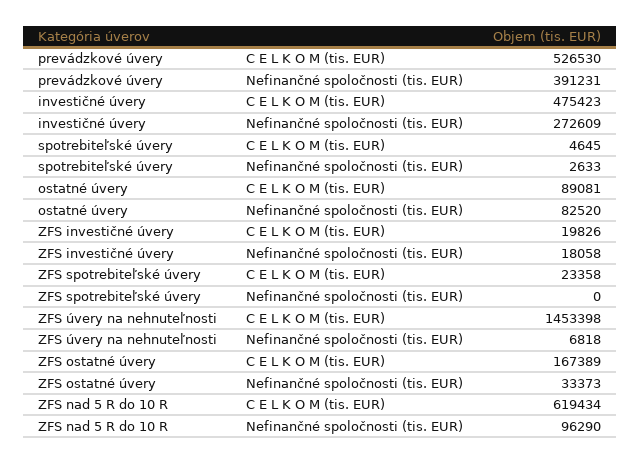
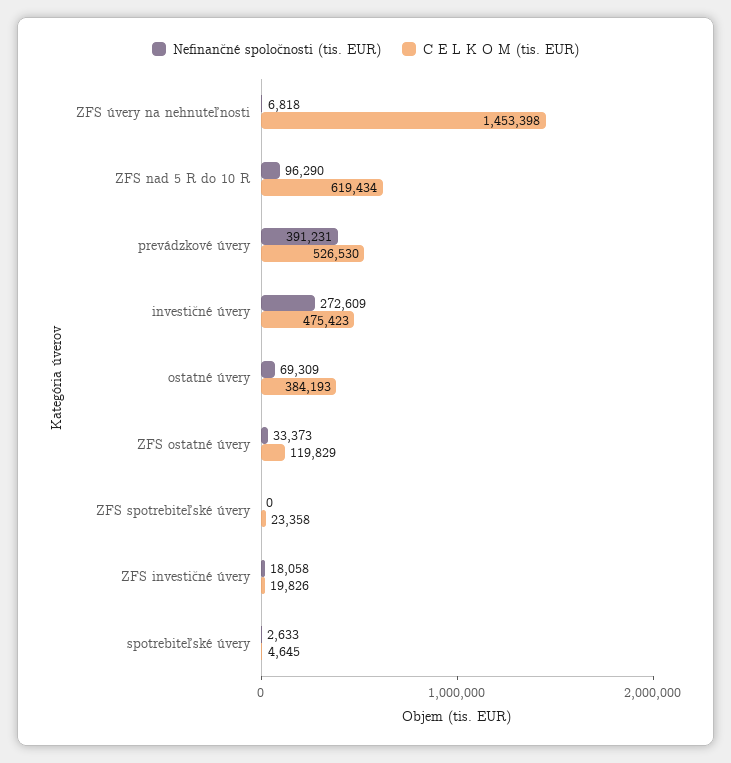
  {
    "C E L K O M (tis. EUR)": {
      "prevádzkové úvery": 526530,
      "investičné úvery": 475423,
      "spotrebiteľské úvery": 4645,
-     "ostatné úvery": 89081,
+     "ostatné úvery": 384193,
      "ZFS investičné úvery": 19826,
      "ZFS spotrebiteľské úvery": 23358,
      "ZFS úvery na nehnuteľnosti": 1453398,
-     "ZFS ostatné úvery": 167389,
+     "ZFS ostatné úvery": 119829,
      "ZFS nad 5 R do 10 R": 619434
    },
    "Nefinančné spoločnosti (tis. EUR)": {
      "prevádzkové úvery": 391231,
      "investičné úvery": 272609,
      "spotrebiteľské úvery": 2633,
-     "ostatné úvery": 82520,
+     "ostatné úvery": 69309,
      "ZFS investičné úvery": 18058,
      "ZFS spotrebiteľské úvery": 0,
      "ZFS úvery na nehnuteľnosti": 6818,
      "ZFS ostatné úvery": 33373,
      "ZFS nad 5 R do 10 R": 96290
    }
  }

